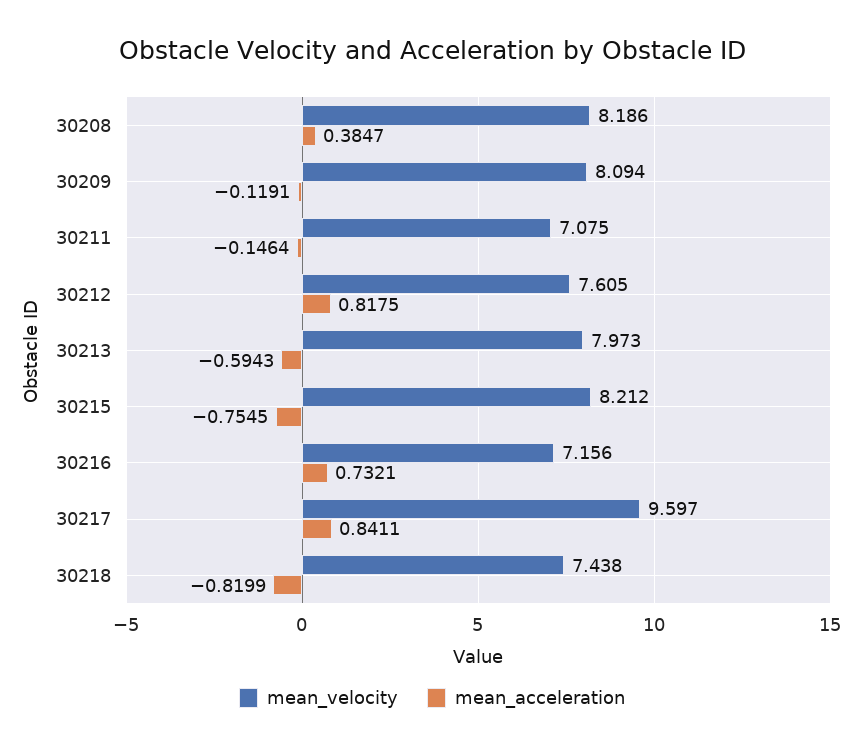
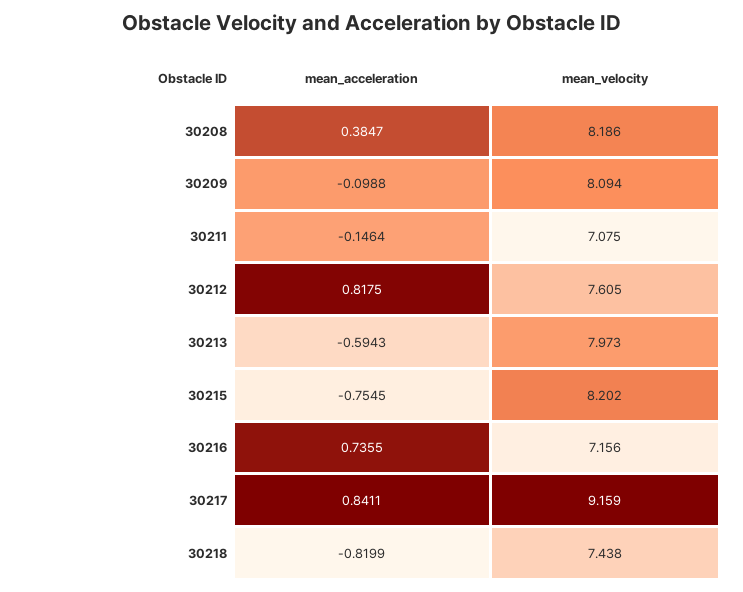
  {
    "mean_velocity": {
      "30208": 8.186,
      "30209": 8.094,
      "30211": 7.075,
      "30212": 7.605,
      "30213": 7.973,
-     "30215": 8.212,
+     "30215": 8.202,
      "30216": 7.156,
-     "30217": 9.597,
+     "30217": 9.159,
      "30218": 7.438
    },
    "mean_acceleration": {
      "30208": 0.3847,
-     "30209": -0.1191,
+     "30209": -0.0988,
      "30211": -0.1464,
      "30212": 0.8175,
      "30213": -0.5943,
      "30215": -0.7545,
-     "30216": 0.7321,
+     "30216": 0.7355,
      "30217": 0.8411,
      "30218": -0.8199
    }
  }

